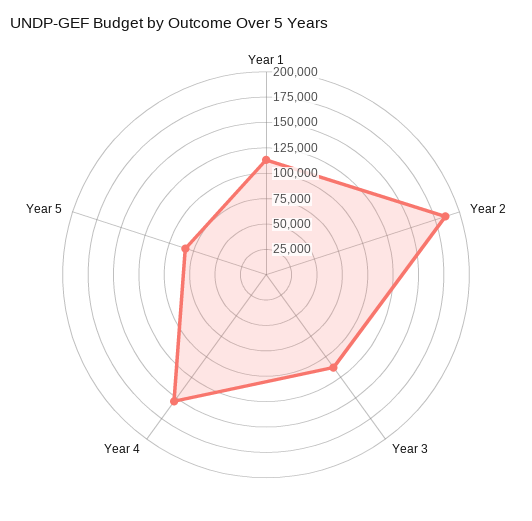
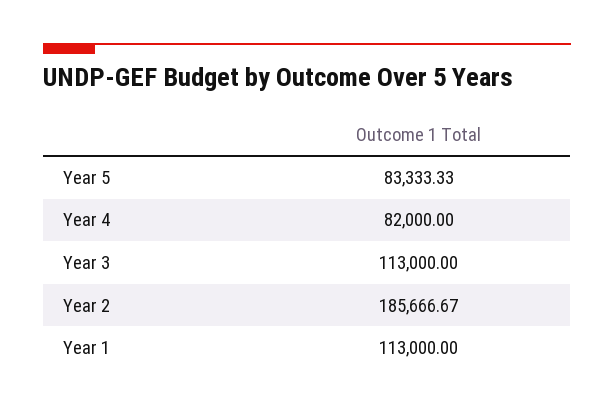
  {
    "Year 1": 113000,
    "Year 2": 185666.67,
    "Year 3": 113000,
-   "Year 4": 150000,
+   "Year 4": 82000,
    "Year 5": 83333.33
  }

